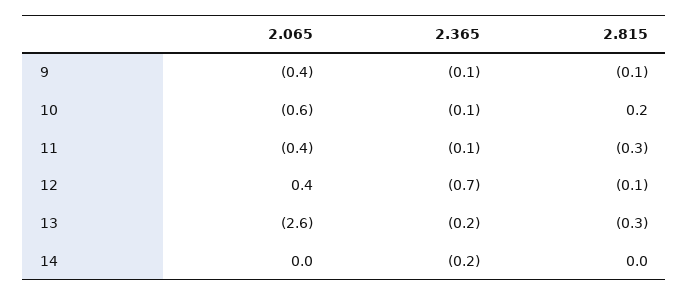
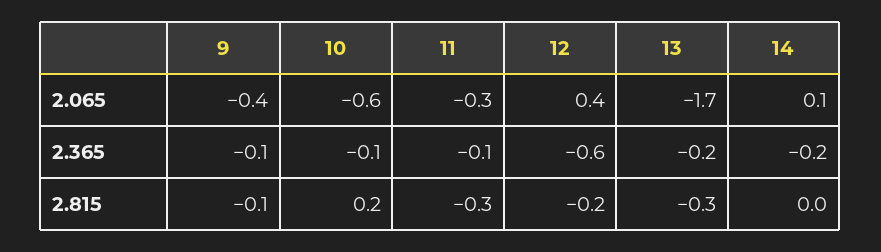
  {
    "2.065": {
      "9": -0.4,
      "10": -0.6,
-     "11": -0.4,
+     "11": -0.3,
      "12": 0.4,
-     "13": -2.6,
+     "13": -1.7,
-     "14": 0
+     "14": 0.1
    },
    "2.365": {
      "9": -0.1,
      "10": -0.1,
      "11": -0.1,
-     "12": -0.7,
+     "12": -0.6,
      "13": -0.2,
      "14": -0.2
    },
    "2.815": {
      "9": -0.1,
      "10": 0.2,
      "11": -0.3,
-     "12": -0.1,
+     "12": -0.2,
      "13": -0.3,
      "14": 0
    }
  }

